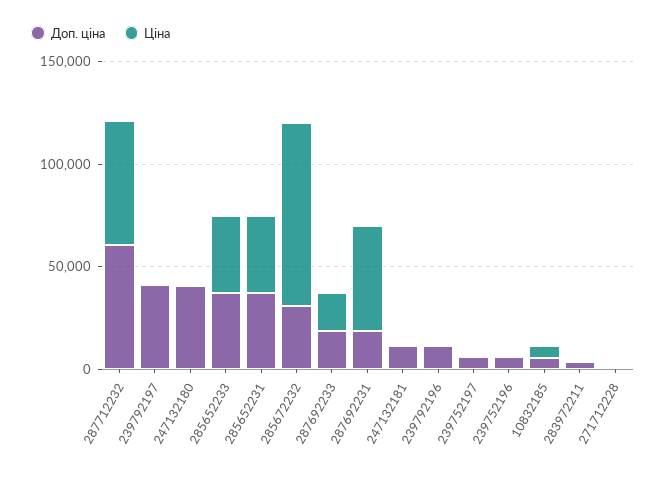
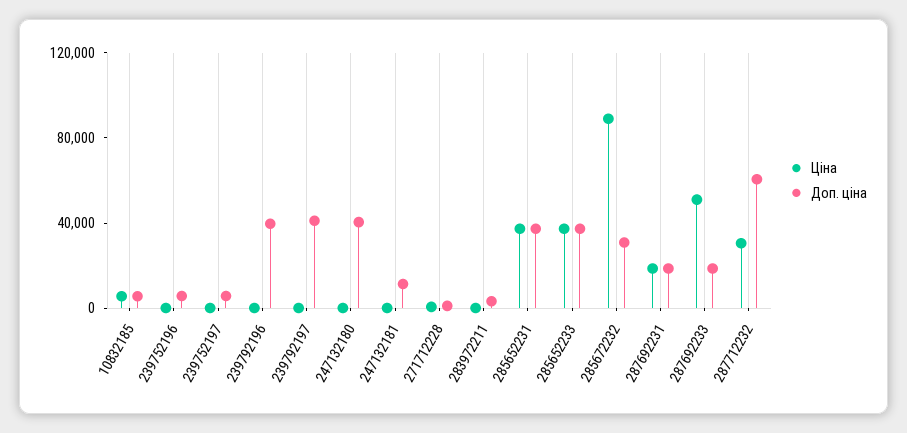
  {
    "Доп. ціна": {
      "287712232": 60000,
      "239792197": 40000,
      "247132180": 40000,
      "285652233": 40000,
      "285652231": 40000,
      "285672232": 30000,
      "287692233": 20000,
      "287692231": 20000,
      "247132181": 10000,
-     "239792196": 10000,
+     "239792196": 40000,
      "239752197": 10000,
      "239752196": 10000,
      "10832185": 10000,
      "283972211": 0,
      "271712228": 0
    },
    "Ціна": {
-     "287712232": 60000,
+     "287712232": 30000,
      "239792197": 0,
      "247132180": 0,
      "285652233": 40000,
      "285652231": 40000,
      "285672232": 90000,
-     "287692233": 20000,
+     "287692233": 50000,
-     "287692231": 50000,
+     "287692231": 20000,
      "247132181": 0,
      "239792196": 0,
      "239752197": 0,
      "239752196": 0,
      "10832185": 10000,
      "283972211": 0,
      "271712228": 0
    }
  }

